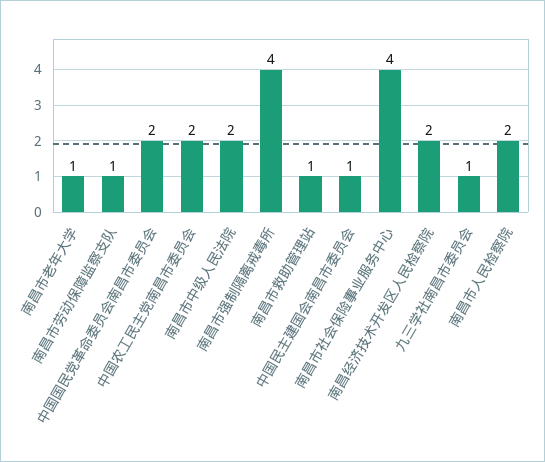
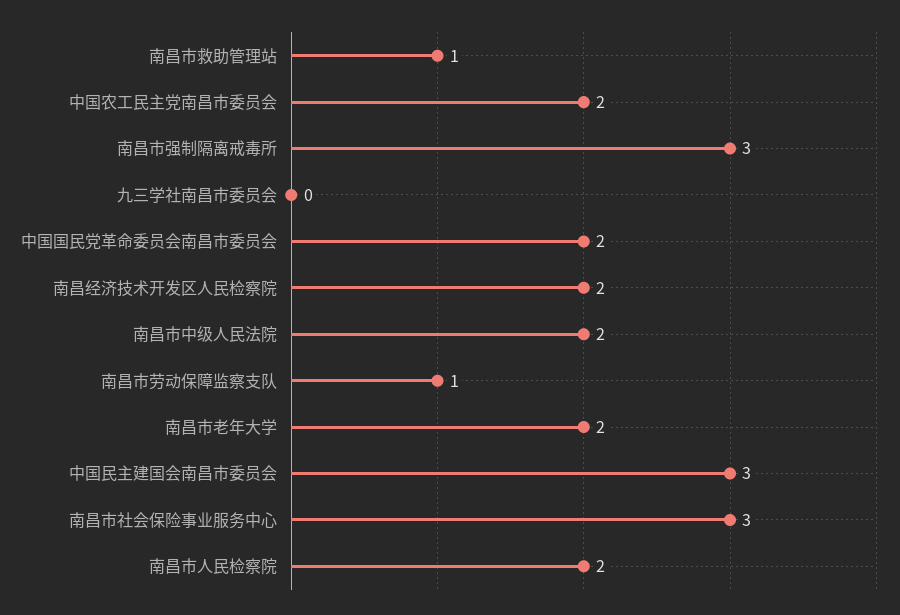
  {
-   "南昌市老年大学": 1,
+   "南昌市老年大学": 2,
    "南昌市劳动保障监察支队": 1,
    "中国国民党革命委员会南昌市委员会": 2,
    "中国农工民主党南昌市委员会": 2,
    "南昌市中级人民法院": 2,
-   "南昌市强制隔离戒毒所": 4,
+   "南昌市强制隔离戒毒所": 3,
    "南昌市救助管理站": 1,
-   "中国民主建国会南昌市委员会": 1,
+   "中国民主建国会南昌市委员会": 3,
-   "南昌市社会保险事业服务中心": 4,
+   "南昌市社会保险事业服务中心": 3,
    "南昌经济技术开发区人民检察院": 2,
-   "九三学社南昌市委员会": 1,
+   "九三学社南昌市委员会": 0,
    "南昌市人民检察院": 2
  }

